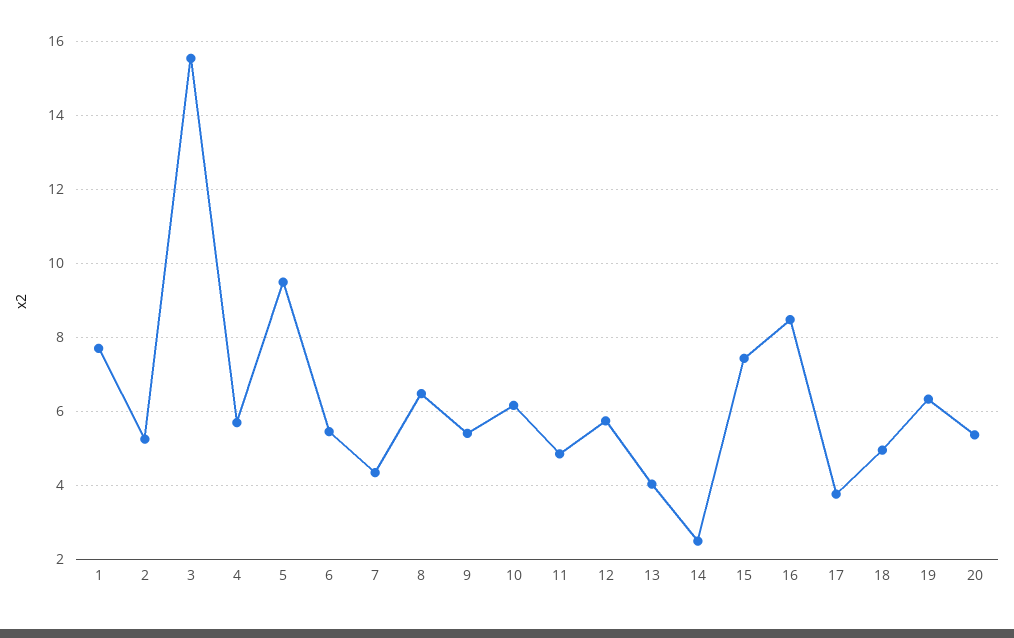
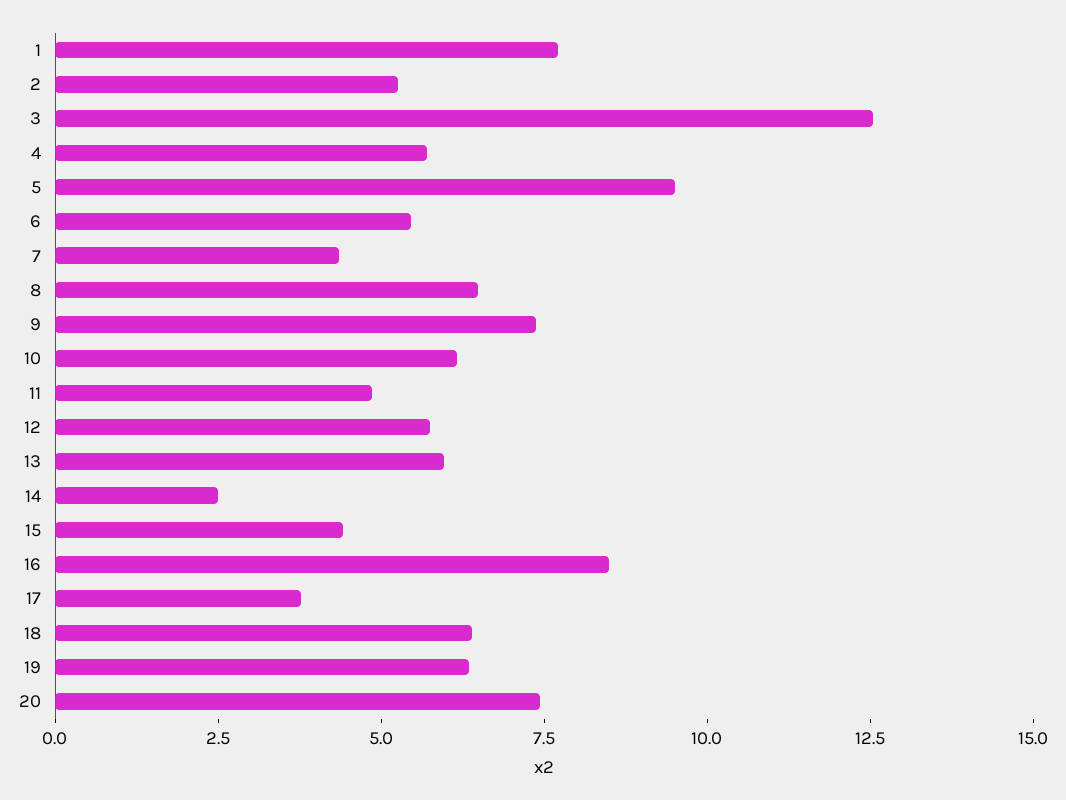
  {
    "1": 7.8,
    "2": 5.2,
-   "3": 15.6,
+   "3": 12.5,
    "4": 5.8,
    "5": 9.6,
    "6": 5.4,
    "7": 4.4,
    "8": 6.4,
-   "9": 5.4,
+   "9": 7.5,
    "10": 6.2,
    "11": 4.8,
    "12": 5.8,
-   "13": 4,
+   "13": 6,
    "14": 2.6,
-   "15": 7.4,
+   "15": 4.5,
    "16": 8.4,
    "17": 3.8,
-   "18": 5,
+   "18": 6.5,
    "19": 6.4,
-   "20": 5.4
+   "20": 7.5
  }

